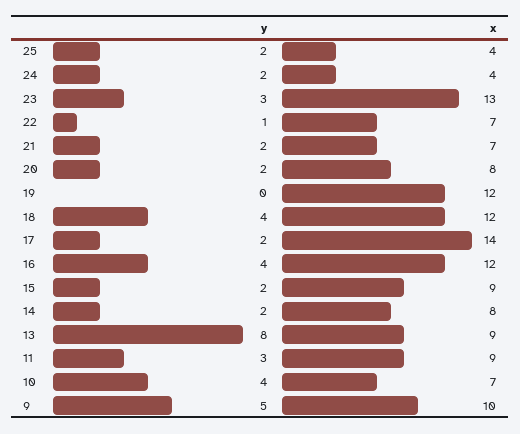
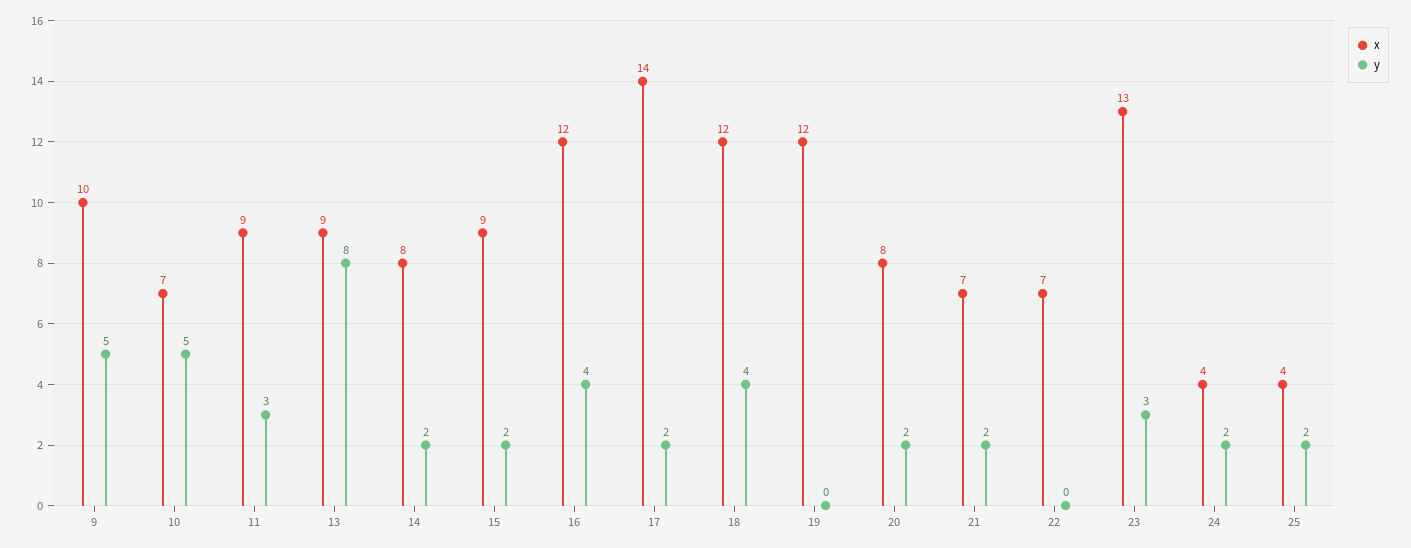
  {
    "y": {
      "25": 2,
      "24": 2,
      "23": 3,
-     "22": 1,
+     "22": 0,
      "21": 2,
      "20": 2,
      "19": 0,
      "18": 4,
      "17": 2,
      "16": 4,
      "15": 2,
      "14": 2,
      "13": 8,
      "11": 3,
-     "10": 4,
+     "10": 5,
      "9": 5
    },
    "x": {
      "25": 4,
      "24": 4,
      "23": 13,
      "22": 7,
      "21": 7,
      "20": 8,
      "19": 12,
      "18": 12,
      "17": 14,
      "16": 12,
      "15": 9,
      "14": 8,
      "13": 9,
      "11": 9,
      "10": 7,
      "9": 10
    }
  }

